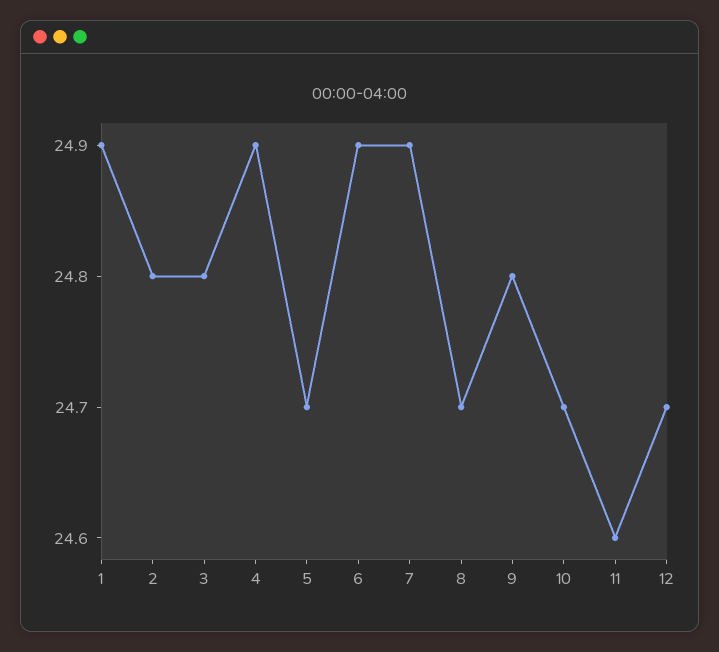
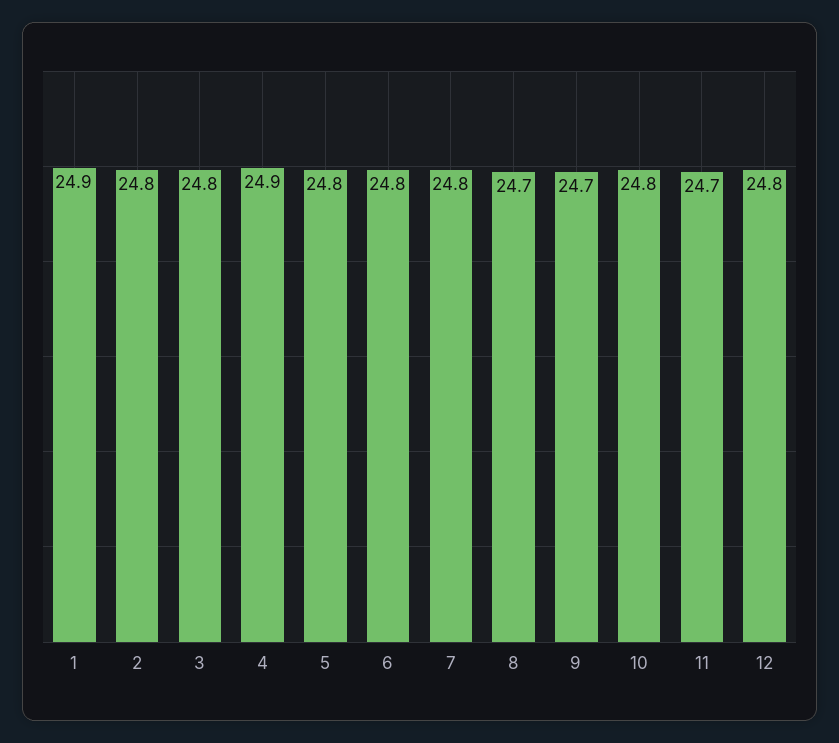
  {
    "1": 24.9,
    "2": 24.8,
    "3": 24.8,
    "4": 24.9,
-   "5": 24.7,
+   "5": 24.8,
-   "6": 24.9,
+   "6": 24.8,
-   "7": 24.9,
+   "7": 24.8,
    "8": 24.7,
-   "9": 24.8,
+   "9": 24.7,
-   "10": 24.7,
+   "10": 24.8,
-   "11": 24.6,
+   "11": 24.7,
-   "12": 24.7
+   "12": 24.8
  }

